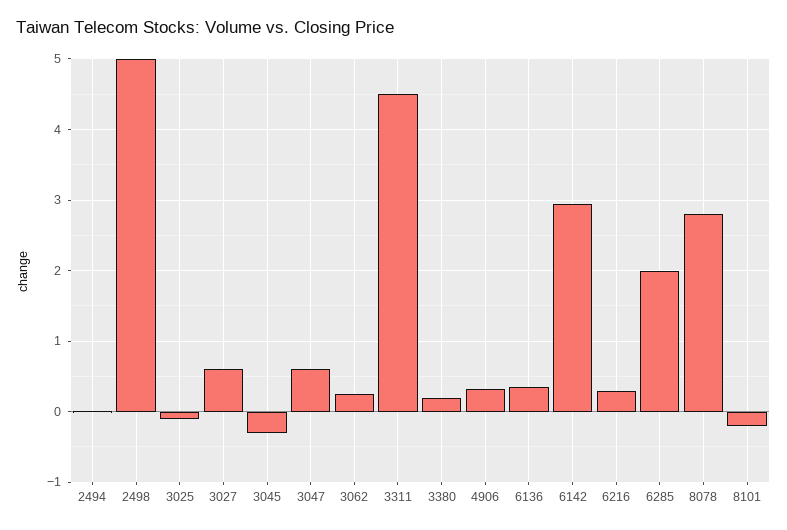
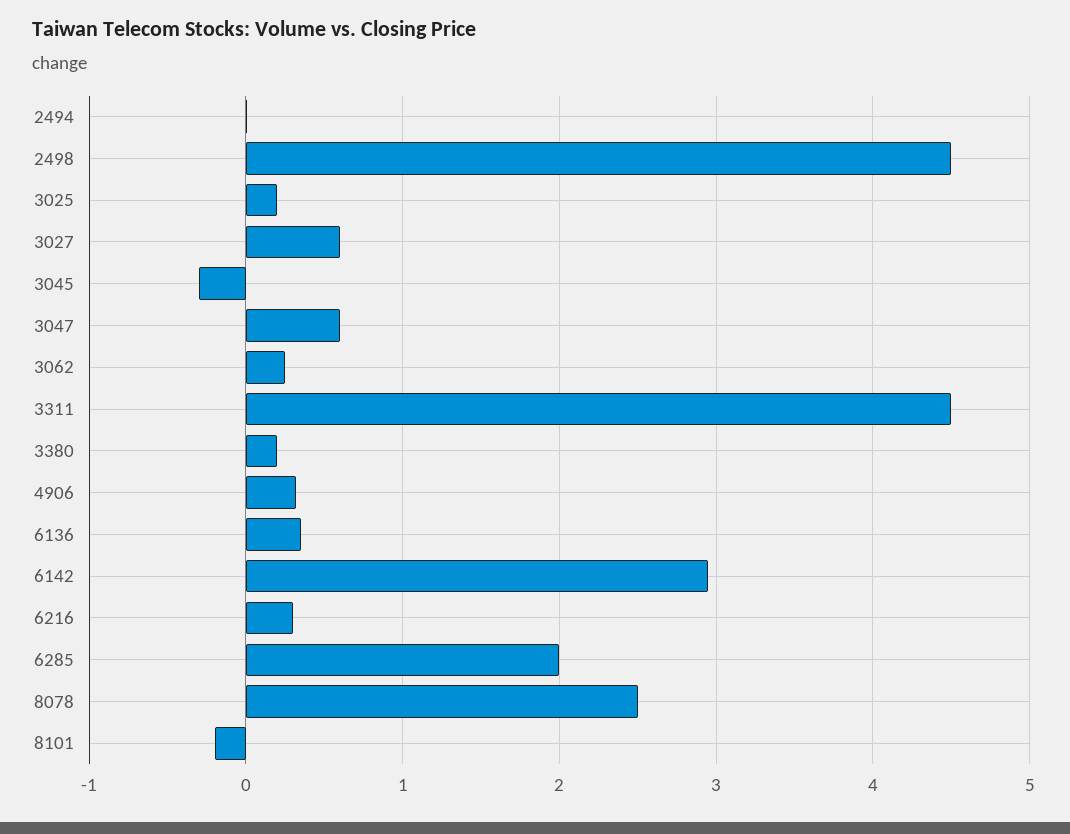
  {
    "2494": 0,
-   "2498": 5,
+   "2498": 4.5,
-   "3025": -0.1,
+   "3025": 0.2,
    "3027": 0.6,
    "3045": -0.3,
    "3047": 0.6,
    "3062": 0.3,
    "3311": 4.5,
    "3380": 0.2,
    "4906": 0.3,
    "6136": 0.4,
    "6142": 3,
    "6216": 0.3,
    "6285": 2,
-   "8078": 2.8,
+   "8078": 2.5,
    "8101": -0.2
  }

